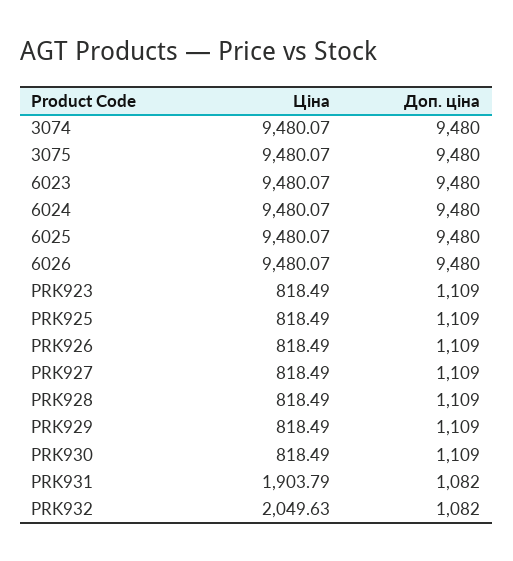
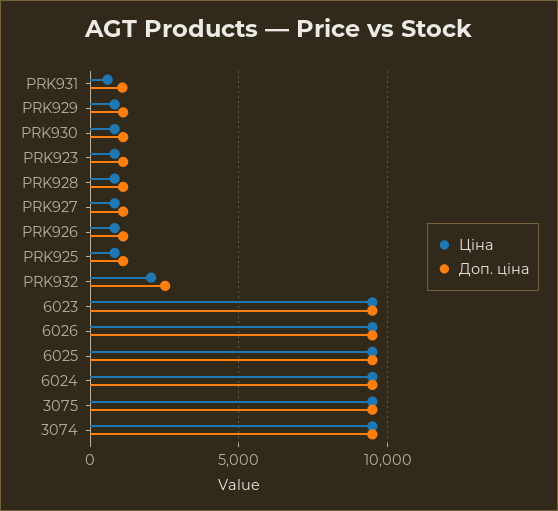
  {
    "Ціна": {
      "3074": 9480.07,
      "3075": 9480.07,
      "6023": 9480.07,
      "6024": 9480.07,
      "6025": 9480.07,
      "6026": 9480.07,
      "PRK923": 818.49,
      "PRK925": 818.49,
      "PRK926": 818.49,
      "PRK927": 818.49,
      "PRK928": 818.49,
      "PRK929": 818.49,
      "PRK930": 818.49,
-     "PRK931": 1903.79,
+     "PRK931": 500,
      "PRK932": 2049.63
    },
    "Доп. ціна": {
      "3074": 9480,
      "3075": 9480,
      "6023": 9480,
      "6024": 9480,
      "6025": 9480,
      "6026": 9480,
      "PRK923": 1109,
      "PRK925": 1109,
      "PRK926": 1109,
      "PRK927": 1109,
      "PRK928": 1109,
      "PRK929": 1109,
      "PRK930": 1109,
      "PRK931": 1082,
-     "PRK932": 1082
+     "PRK932": 2500
    }
  }

